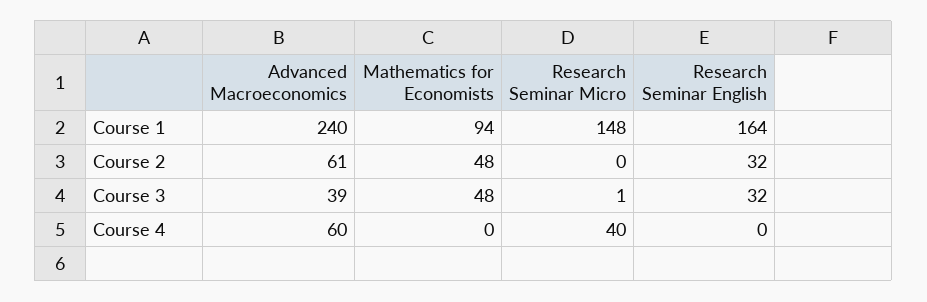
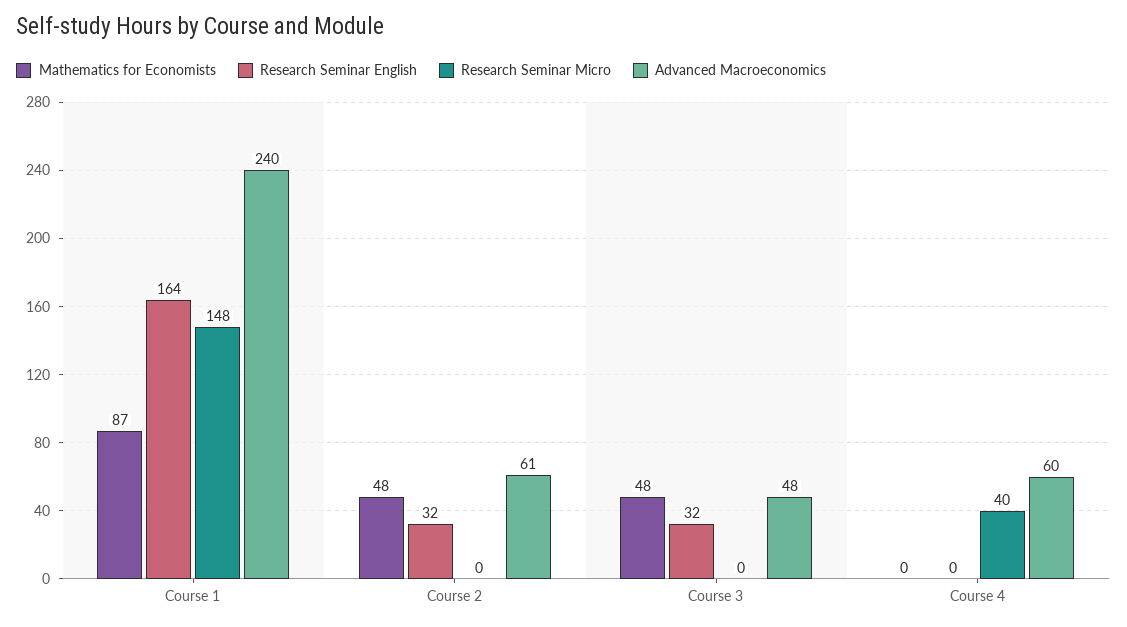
  {
    "Advanced Macroeconomics": {
      "Course 1": 240,
      "Course 2": 61,
-     "Course 3": 39,
+     "Course 3": 48,
      "Course 4": 60
    },
    "Mathematics for Economists": {
-     "Course 1": 94,
+     "Course 1": 87,
      "Course 2": 48,
      "Course 3": 48,
      "Course 4": 0
    },
    "Research Seminar Micro": {
      "Course 1": 148,
      "Course 2": 0,
-     "Course 3": 1,
+     "Course 3": 0,
      "Course 4": 40
    },
    "Research Seminar English": {
      "Course 1": 164,
      "Course 2": 32,
      "Course 3": 32,
      "Course 4": 0
    }
  }

